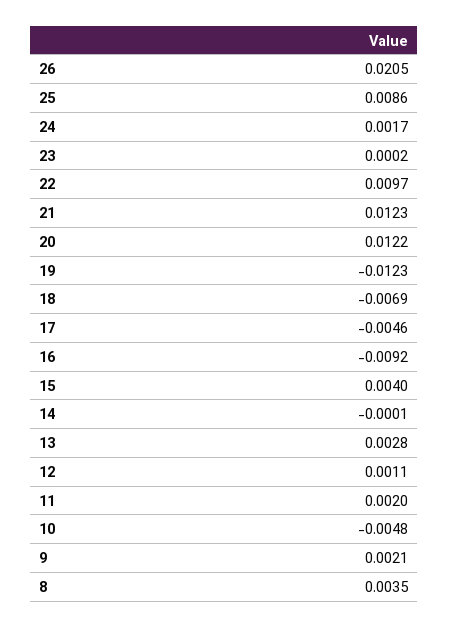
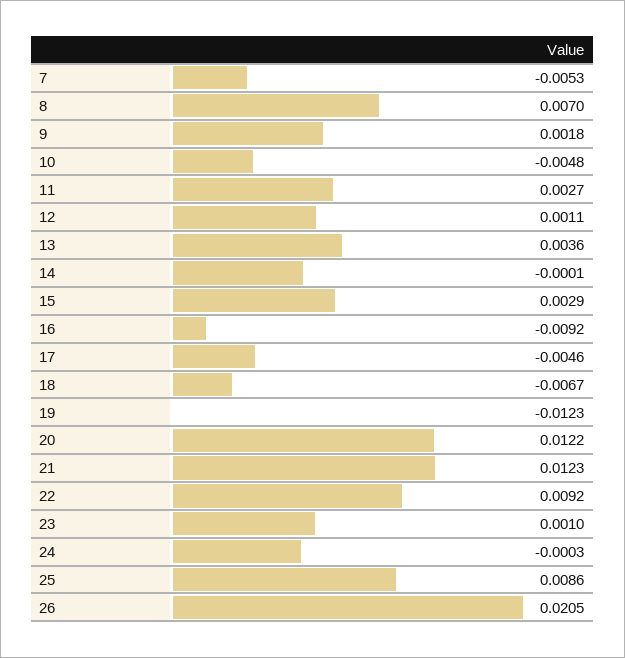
  {
    "26": 0.0205,
    "25": 0.0086,
-   "24": 0.0017,
+   "24": -0.0003,
-   "23": 0.0002,
+   "23": 0.001,
-   "22": 0.0097,
+   "22": 0.0092,
    "21": 0.0123,
    "20": 0.0122,
    "19": -0.0123,
-   "18": -0.0069,
+   "18": -0.0067,
    "17": -0.0046,
    "16": -0.0092,
-   "15": 0.004,
+   "15": 0.0029,
    "14": -0.0001,
-   "13": 0.0028,
+   "13": 0.0036,
    "12": 0.0011,
-   "11": 0.002,
+   "11": 0.0027,
    "10": -0.0048,
-   "9": 0.0021,
+   "9": 0.0018,
-   "8": 0.0035
+   "8": 0.007,
+   "7": -0.0053
  }

